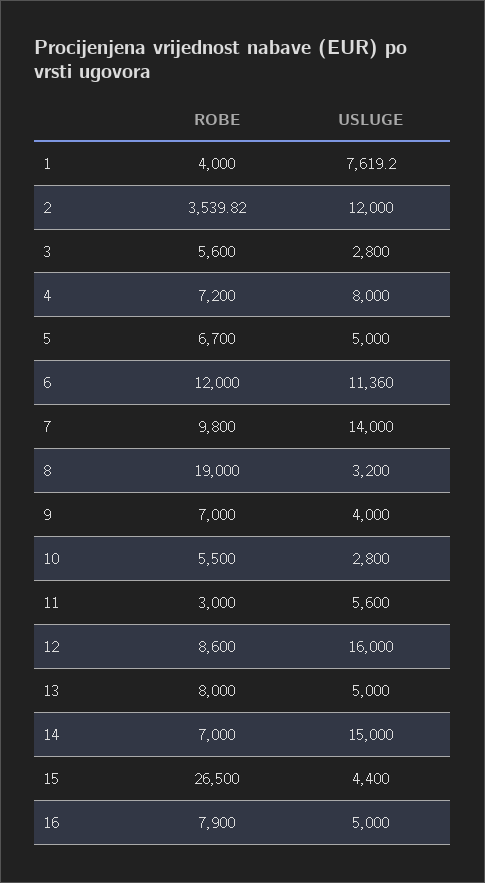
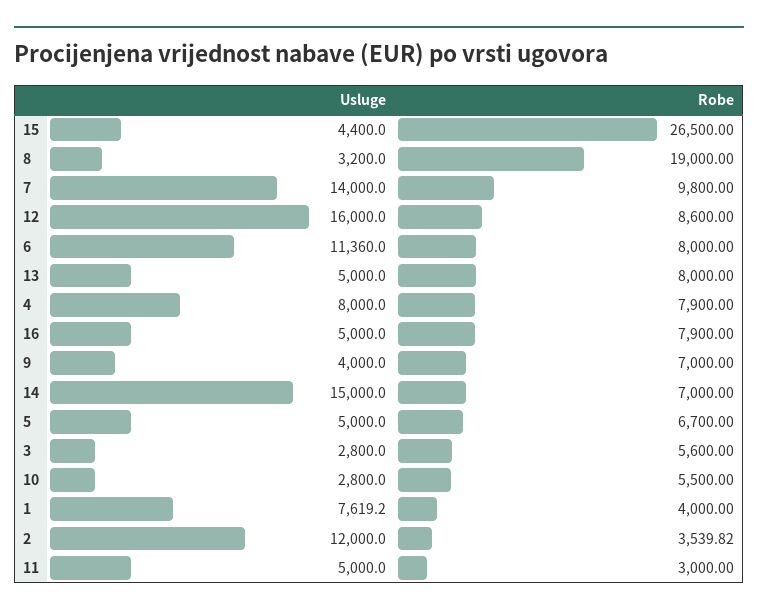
  {
    "ROBE": {
      "1": 4000,
      "2": 3539.82,
      "3": 5600,
-     "4": 7200,
+     "4": 7900,
      "5": 6700,
-     "6": 12000,
+     "6": 8000,
      "7": 9800,
      "8": 19000,
      "9": 7000,
      "10": 5500,
      "11": 3000,
      "12": 8600,
      "13": 8000,
      "14": 7000,
      "15": 26500,
      "16": 7900
    },
    "USLUGE": {
      "1": 7619.2,
      "2": 12000,
      "3": 2800,
      "4": 8000,
      "5": 5000,
      "6": 11360,
      "7": 14000,
      "8": 3200,
      "9": 4000,
      "10": 2800,
-     "11": 5600,
+     "11": 5000,
      "12": 16000,
      "13": 5000,
      "14": 15000,
      "15": 4400,
      "16": 5000
    }
  }

